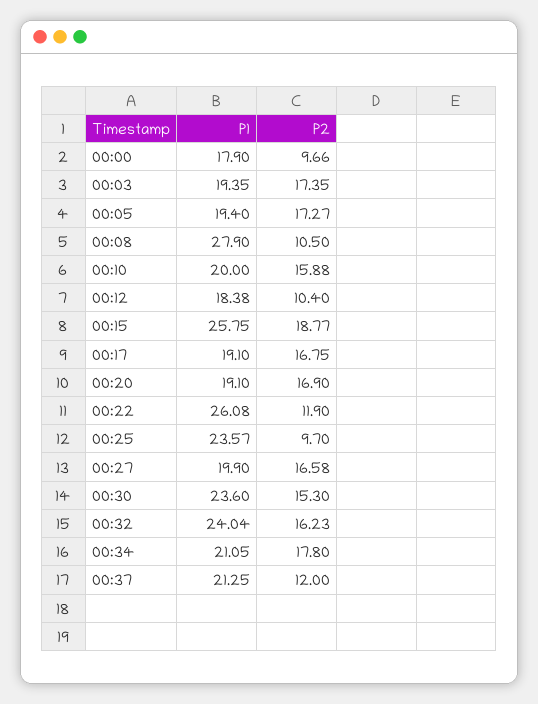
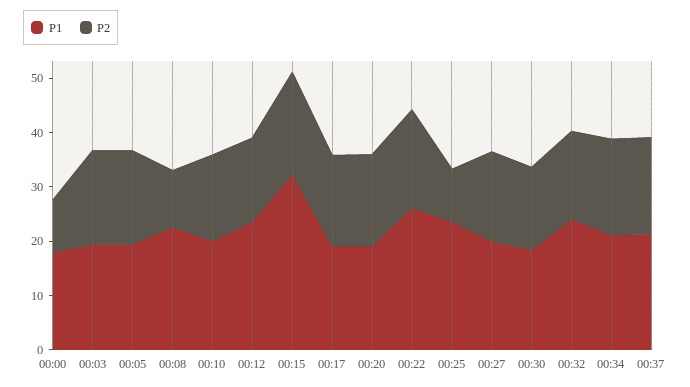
  {
    "P1": {
      "00:00": 17.9,
      "00:03": 19.35,
      "00:05": 19.4,
-     "00:08": 27.9,
+     "00:08": 22,
      "00:10": 20,
-     "00:12": 18.38,
+     "00:12": 24,
-     "00:15": 25.75,
+     "00:15": 32,
      "00:17": 19.1,
      "00:20": 19.1,
      "00:22": 26.08,
      "00:25": 23.57,
      "00:27": 19.9,
-     "00:30": 23.6,
+     "00:30": 18,
      "00:32": 24.04,
      "00:34": 21.05,
      "00:37": 21.25
    },
    "P2": {
      "00:00": 9.66,
      "00:03": 17.35,
      "00:05": 17.27,
      "00:08": 10.5,
      "00:10": 15.88,
-     "00:12": 10.4,
+     "00:12": 16,
      "00:15": 18.77,
      "00:17": 16.75,
      "00:20": 16.9,
-     "00:22": 11.9,
+     "00:22": 18,
      "00:25": 9.7,
      "00:27": 16.58,
      "00:30": 15.3,
      "00:32": 16.23,
      "00:34": 17.8,
-     "00:37": 12
+     "00:37": 18
    }
  }

